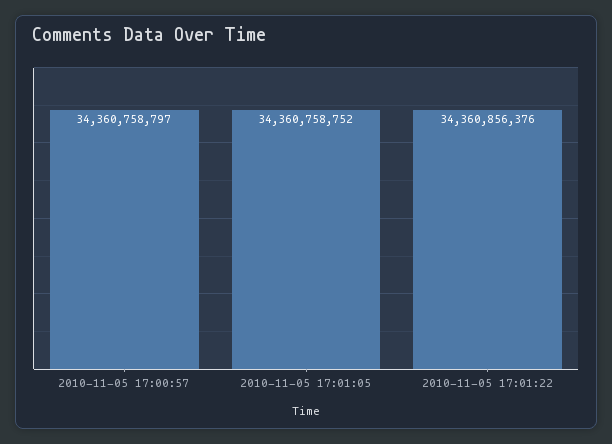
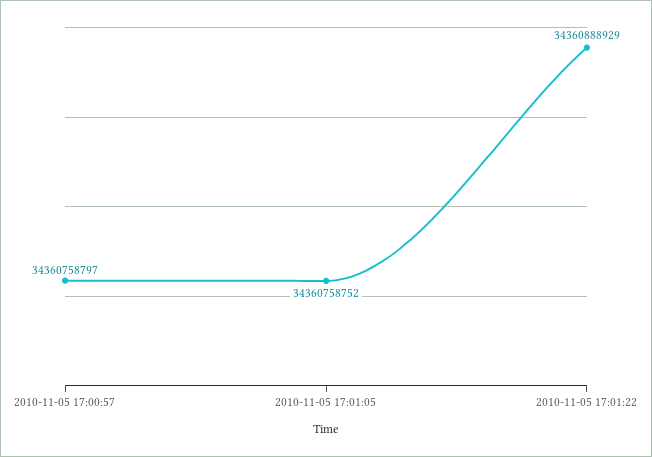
  {
    "2010-11-05 17:00:57": 34360758797,
    "2010-11-05 17:01:05": 34360758752,
-   "2010-11-05 17:01:22": 34360856376
+   "2010-11-05 17:01:22": 34360888929
  }

